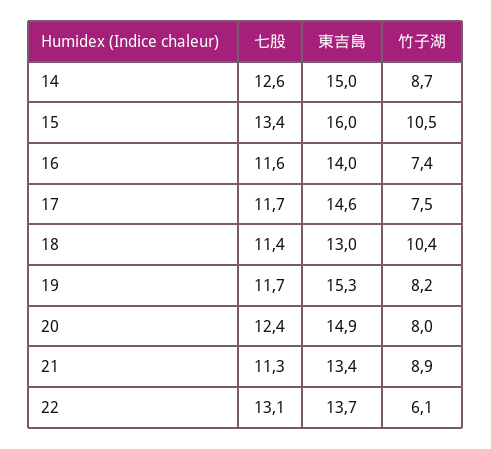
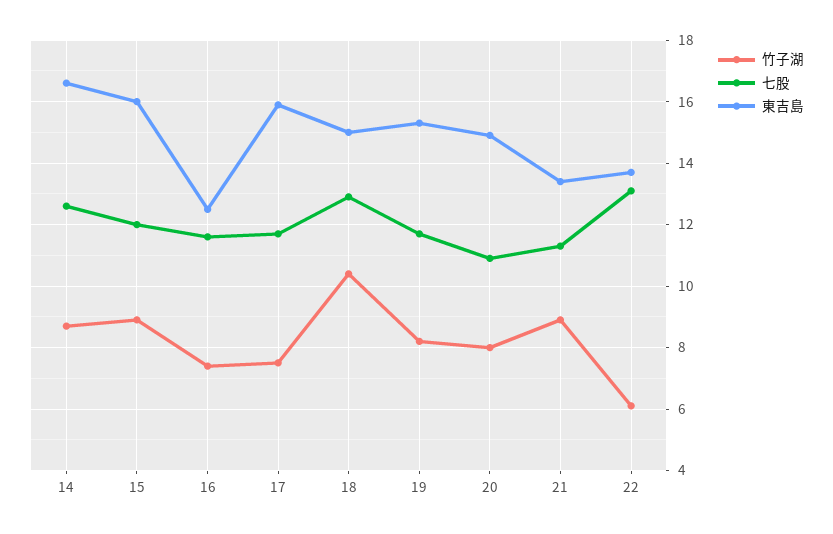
  {
    "七股": {
      "14": 12.6,
-     "15": 13.4,
+     "15": 12,
      "16": 11.6,
      "17": 11.7,
-     "18": 11.4,
+     "18": 13,
      "19": 11.7,
-     "20": 12.4,
+     "20": 11,
      "21": 11.3,
      "22": 13.1
    },
    "東吉島": {
-     "14": 15,
+     "14": 16.5,
      "15": 16,
-     "16": 14,
+     "16": 12.5,
-     "17": 14.6,
+     "17": 16,
-     "18": 13,
+     "18": 15,
      "19": 15.3,
      "20": 14.9,
      "21": 13.4,
      "22": 13.7
    },
    "竹子湖": {
      "14": 8.7,
-     "15": 10.5,
+     "15": 9,
      "16": 7.4,
      "17": 7.5,
      "18": 10.4,
      "19": 8.2,
      "20": 8,
      "21": 8.9,
      "22": 6.1
    }
  }

